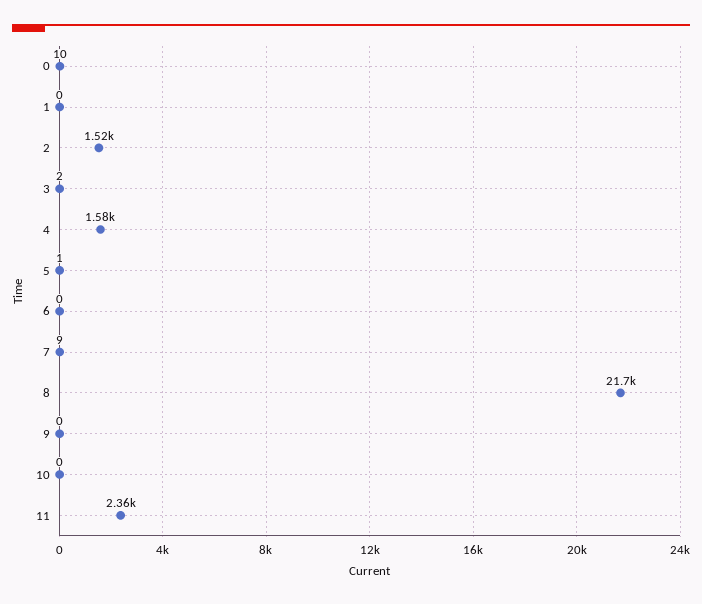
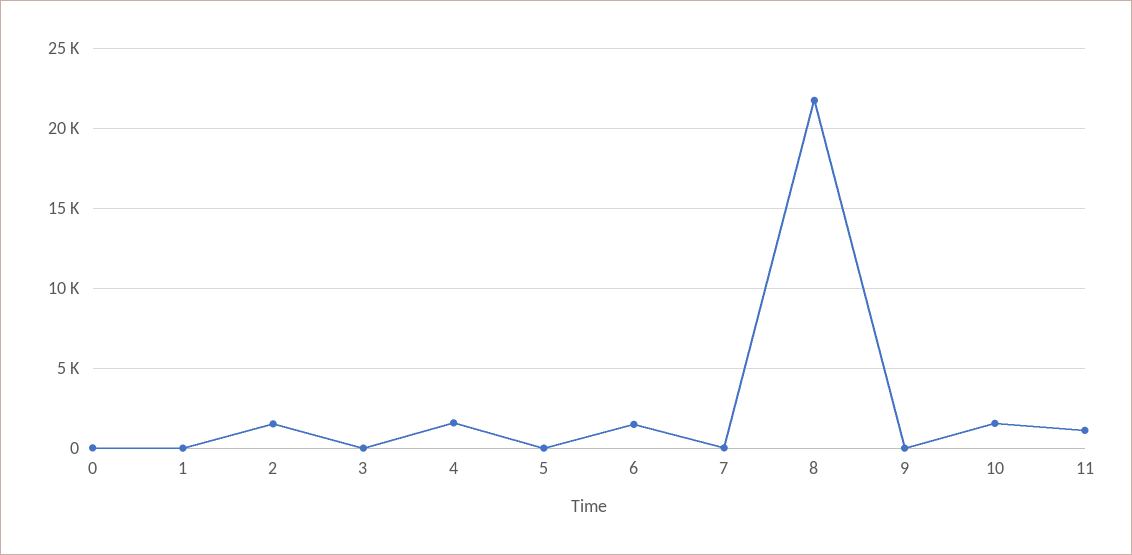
  {
    "0": 10,
    "1": 0,
    "2": 1520,
    "3": 2,
    "4": 1580,
    "5": 1,
-   "6": 0,
+   "6": 1500,
    "7": 9,
    "8": 21700,
    "9": 0,
-   "10": 0,
+   "10": 1500,
-   "11": 2360
+   "11": 1000
  }

